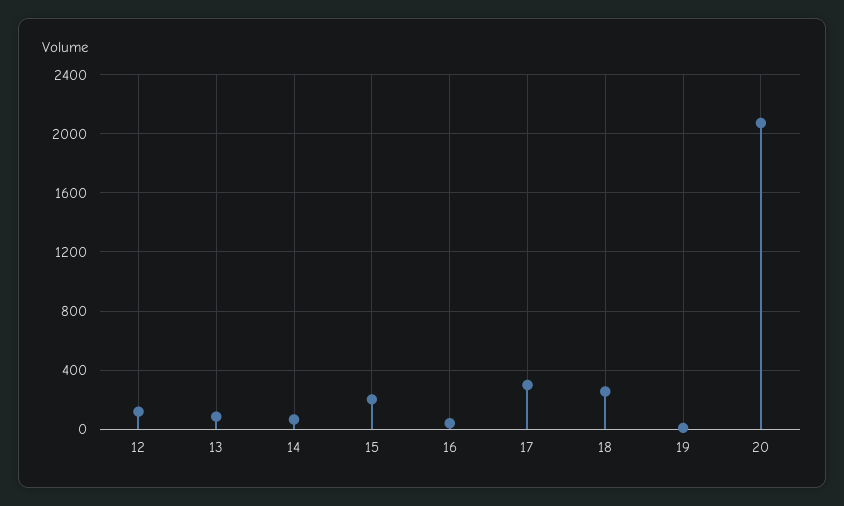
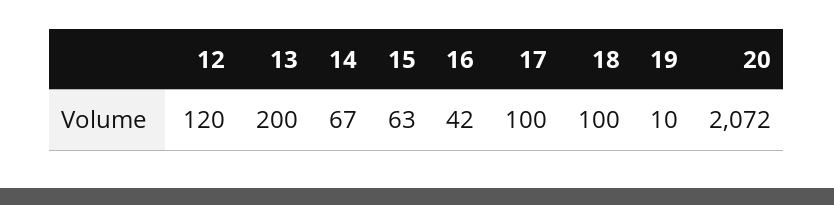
  {
    "12": 120,
-   "13": 100,
+   "13": 200,
    "14": 67,
-   "15": 200,
+   "15": 63,
    "16": 42,
-   "17": 300,
+   "17": 100,
-   "18": 250,
+   "18": 100,
    "19": 10,
    "20": 2072
  }

